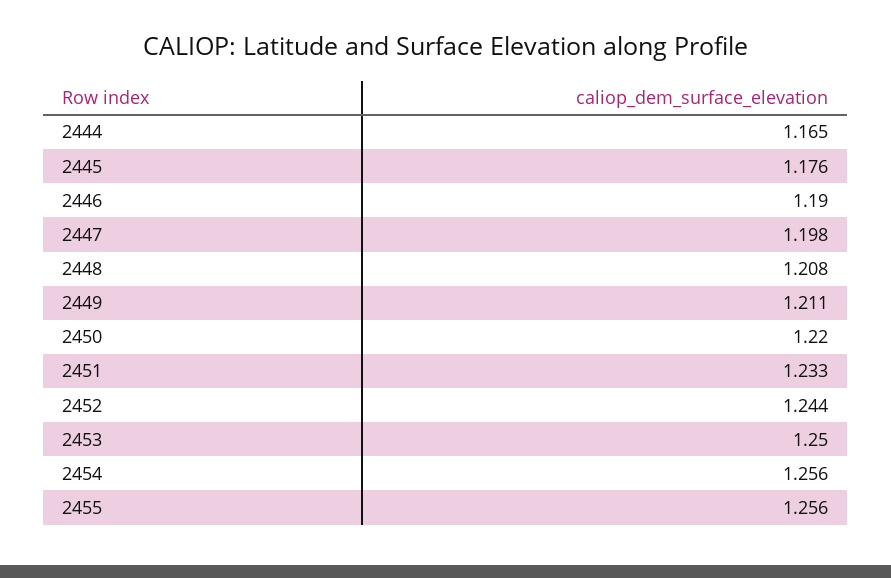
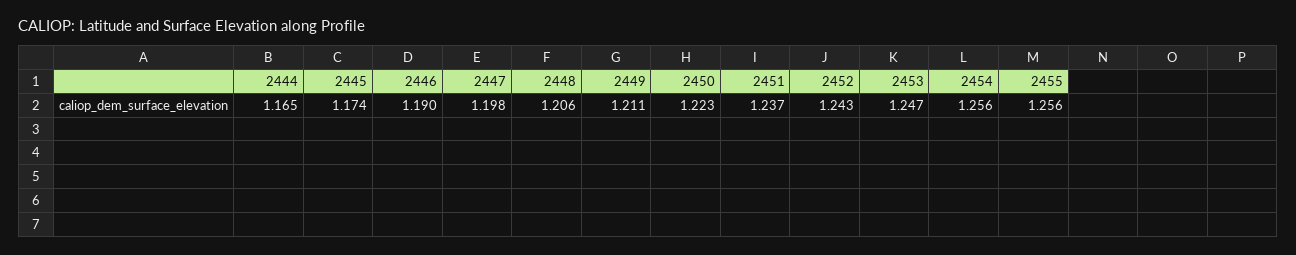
  {
    "2444": 1.165,
-   "2445": 1.176,
+   "2445": 1.174,
    "2446": 1.19,
    "2447": 1.198,
-   "2448": 1.208,
+   "2448": 1.206,
    "2449": 1.211,
-   "2450": 1.22,
+   "2450": 1.223,
-   "2451": 1.233,
+   "2451": 1.237,
-   "2452": 1.244,
+   "2452": 1.243,
-   "2453": 1.25,
+   "2453": 1.247,
    "2454": 1.256,
    "2455": 1.256
  }

